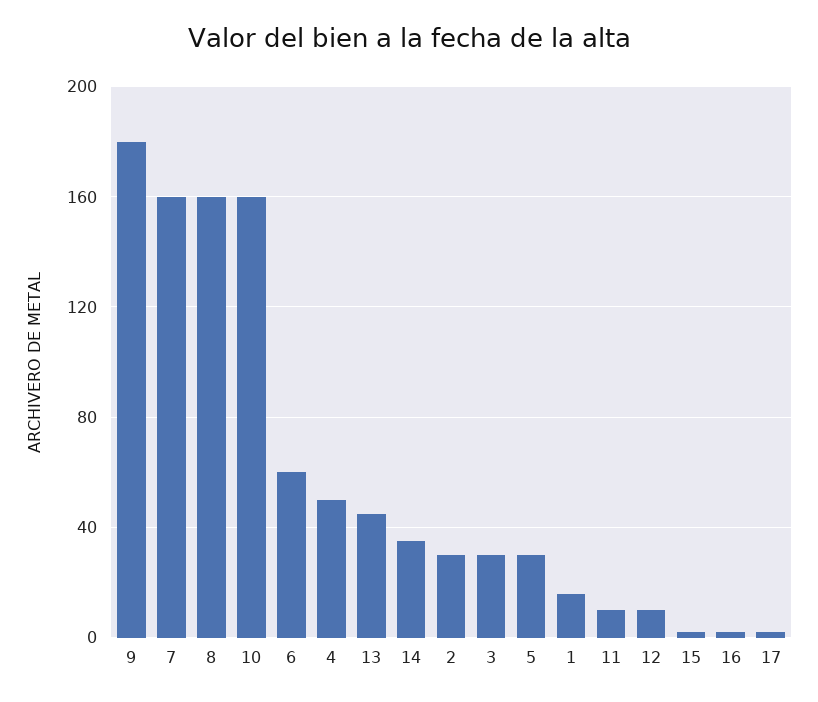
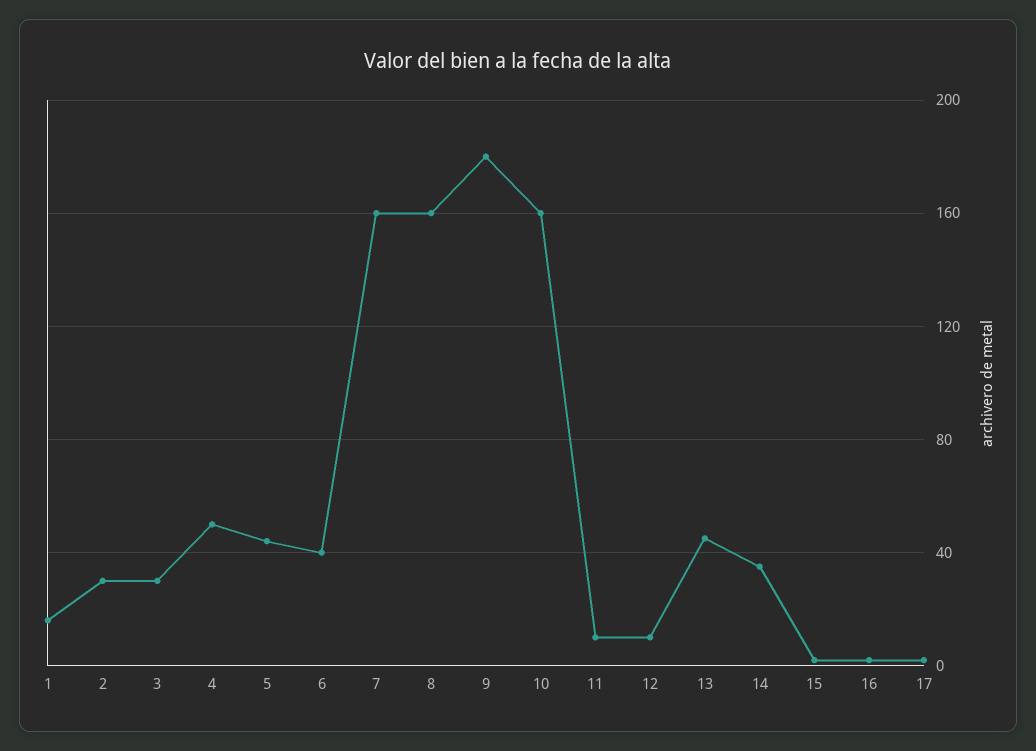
  {
    "9": 180,
    "7": 160,
    "8": 160,
    "10": 160,
-   "6": 60,
+   "6": 40,
    "4": 50,
    "13": 45,
    "14": 35,
    "2": 30,
    "3": 30,
-   "5": 30,
+   "5": 45,
    "1": 15,
    "11": 10,
    "12": 10,
    "15": 0,
    "16": 0,
    "17": 0
  }

